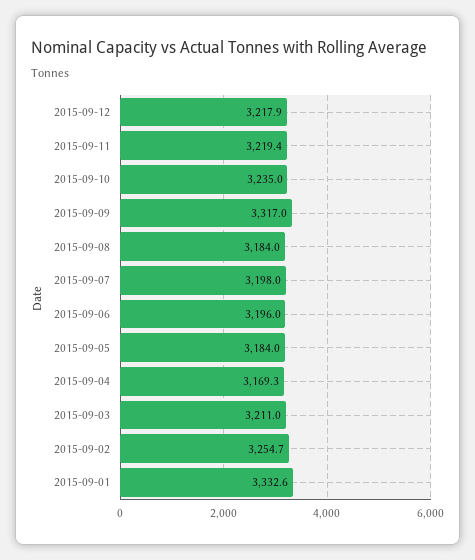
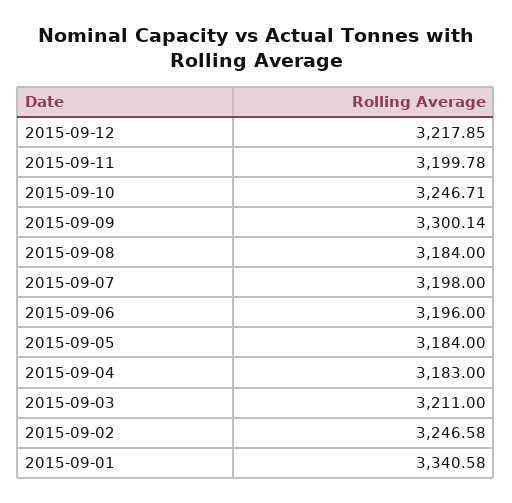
  {
    "2015-09-12": 3217.85,
-   "2015-09-11": 3219.4,
+   "2015-09-11": 3199.78,
-   "2015-09-10": 3235,
+   "2015-09-10": 3246.71,
-   "2015-09-09": 3317,
+   "2015-09-09": 3300.14,
    "2015-09-08": 3184,
    "2015-09-07": 3198,
    "2015-09-06": 3196,
    "2015-09-05": 3184,
-   "2015-09-04": 3169.3,
+   "2015-09-04": 3183,
    "2015-09-03": 3211,
-   "2015-09-02": 3254.7,
+   "2015-09-02": 3246.58,
-   "2015-09-01": 3332.6
+   "2015-09-01": 3340.58
  }

